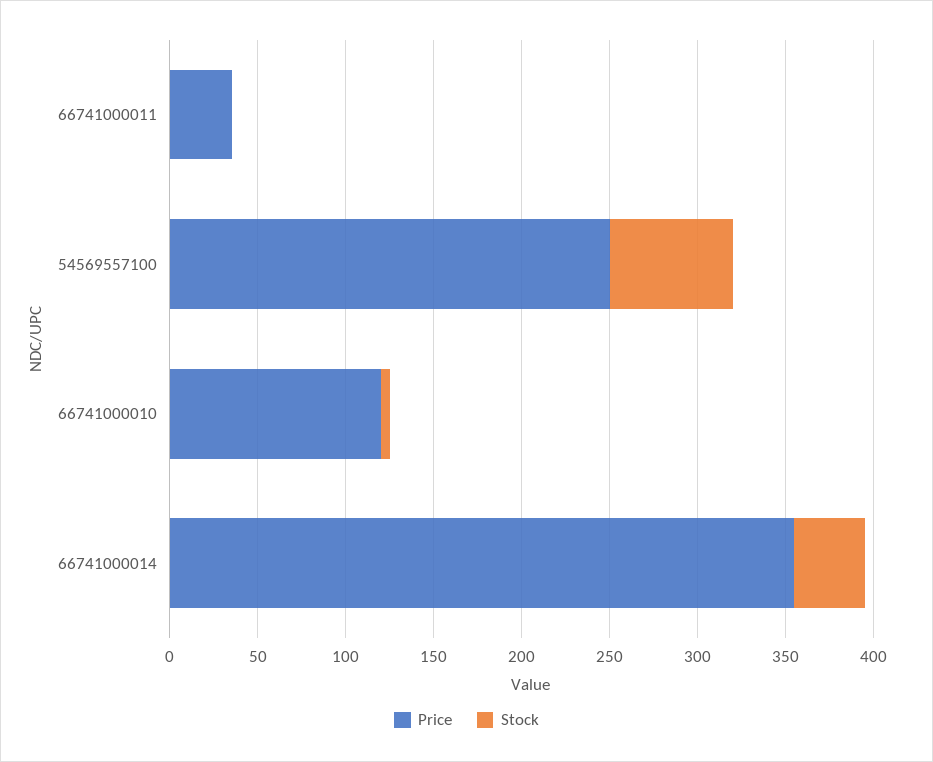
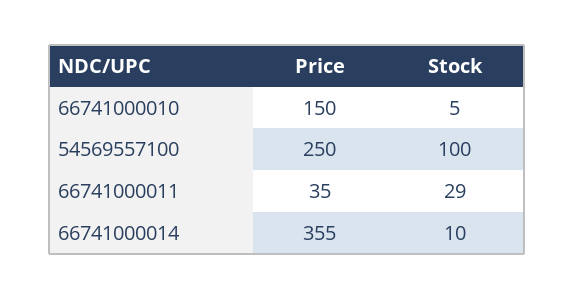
  {
    "Price": {
      "66741000011": 35,
      "54569557100": 250,
-     "66741000010": 120,
+     "66741000010": 150,
      "66741000014": 355
    },
    "Stock": {
-     "66741000011": 0,
+     "66741000011": 29,
-     "54569557100": 70,
+     "54569557100": 100,
      "66741000010": 5,
-     "66741000014": 40
+     "66741000014": 10
    }
  }

